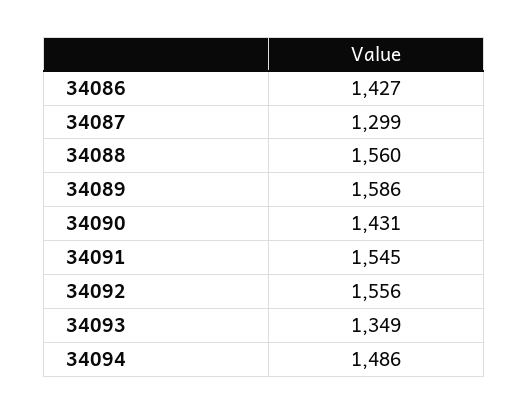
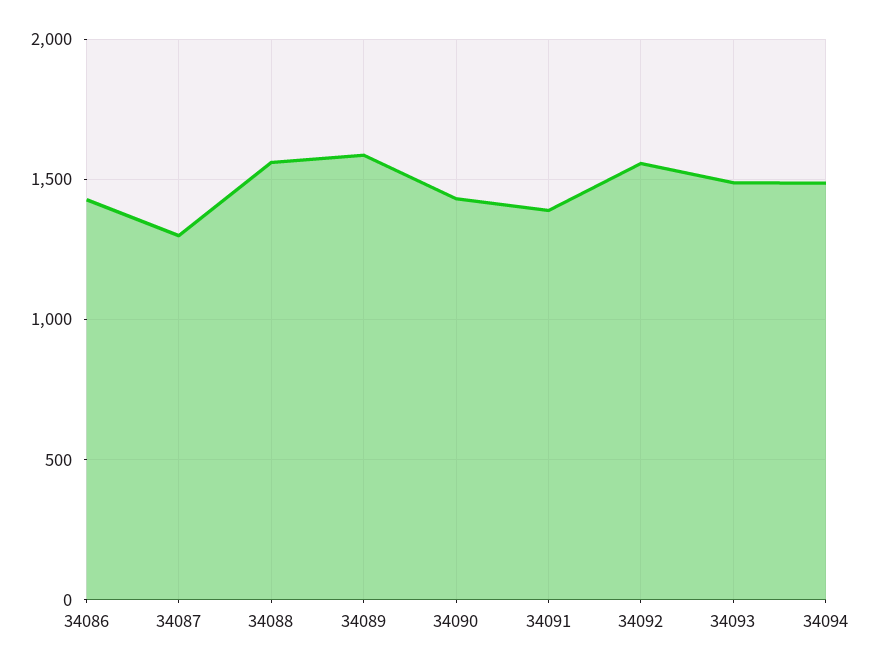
  {
    "34086": 1427,
    "34087": 1299,
    "34088": 1560,
    "34089": 1586,
    "34090": 1431,
-   "34091": 1545,
+   "34091": 1400,
    "34092": 1556,
-   "34093": 1349,
+   "34093": 1500,
    "34094": 1486
  }

